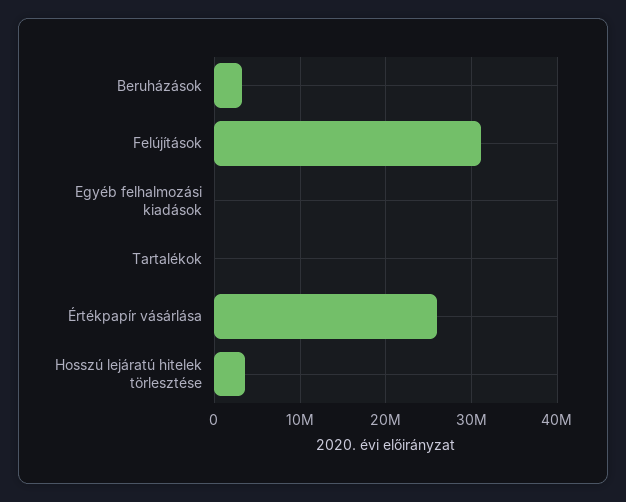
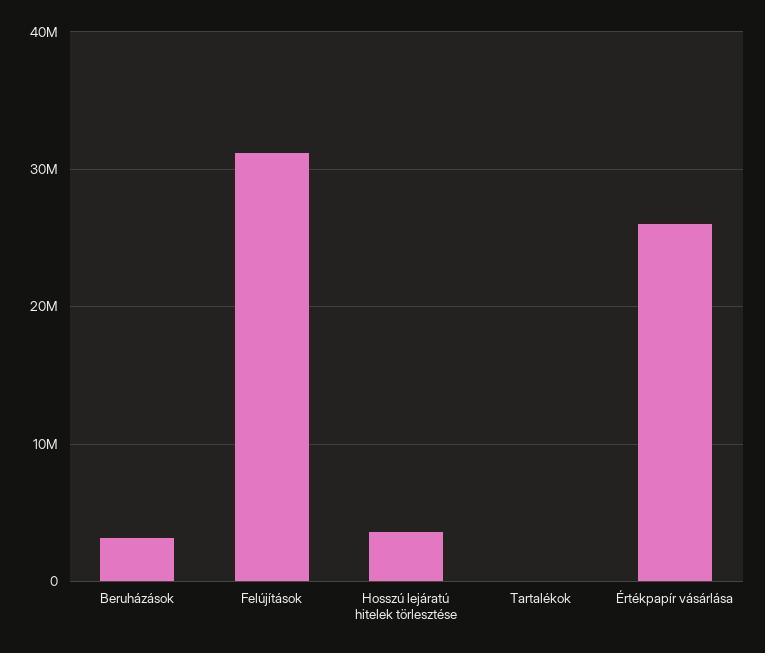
  {
    "Beruházások": 3000000,
    "Felújítások": 31000000,
-   "Egyéb felhalmozási kiadások": 0,
    "Tartalékok": 0,
    "Értékpapír vásárlása": 26000000,
    "Hosszú lejáratú hitelek törlesztése": 4000000
  }

